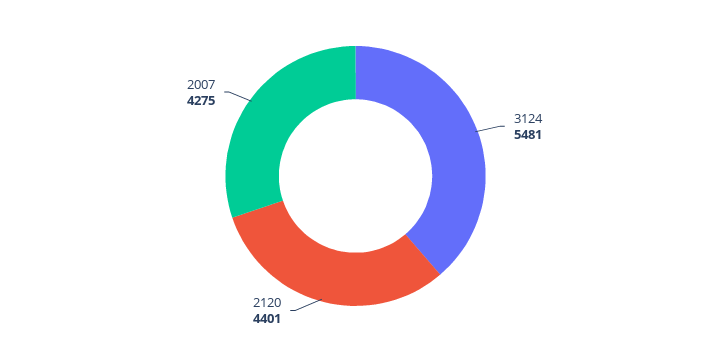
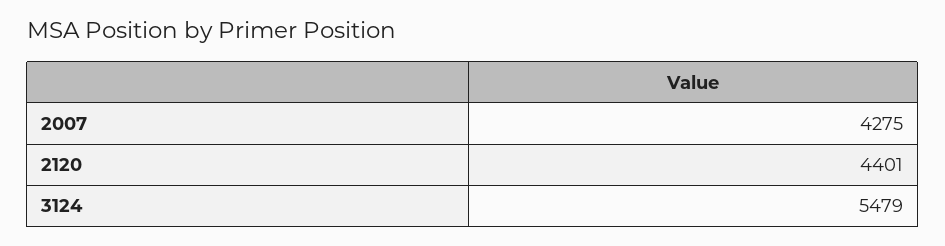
  {
-   "3124": 5481,
+   "3124": 5479,
    "2120": 4401,
    "2007": 4275
  }

